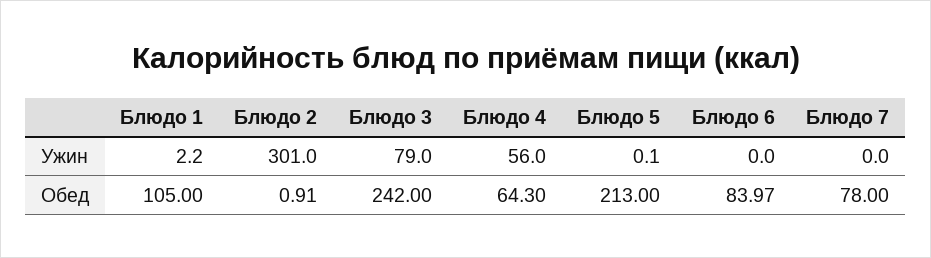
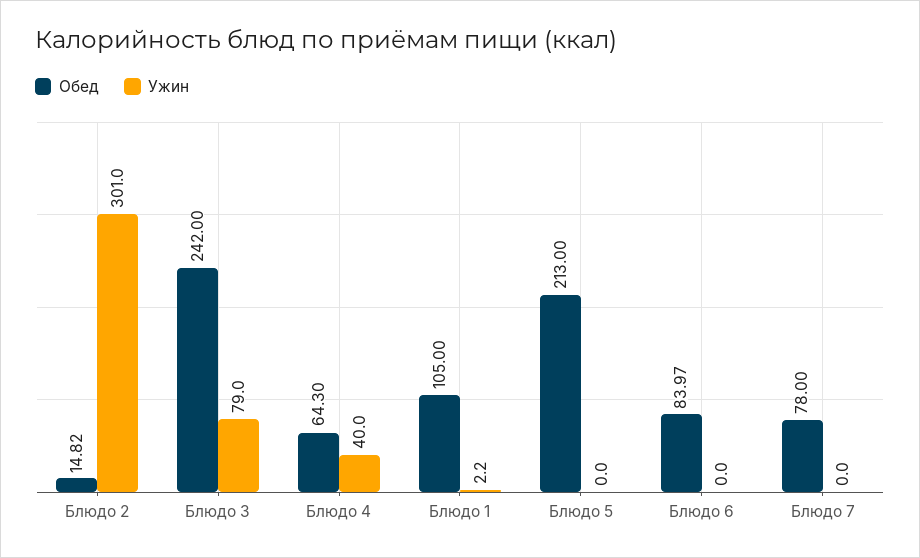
  {
    "Ужин": {
      "Блюдо 1": 2.2,
      "Блюдо 2": 301,
      "Блюдо 3": 79,
-     "Блюдо 4": 56,
+     "Блюдо 4": 40,
-     "Блюдо 5": 0.1,
+     "Блюдо 5": 0,
      "Блюдо 6": 0,
      "Блюдо 7": 0
    },
    "Обед": {
      "Блюдо 1": 105,
-     "Блюдо 2": 0.91,
+     "Блюдо 2": 14.82,
      "Блюдо 3": 242,
      "Блюдо 4": 64.3,
      "Блюдо 5": 213,
      "Блюдо 6": 83.97,
      "Блюдо 7": 78
    }
  }

